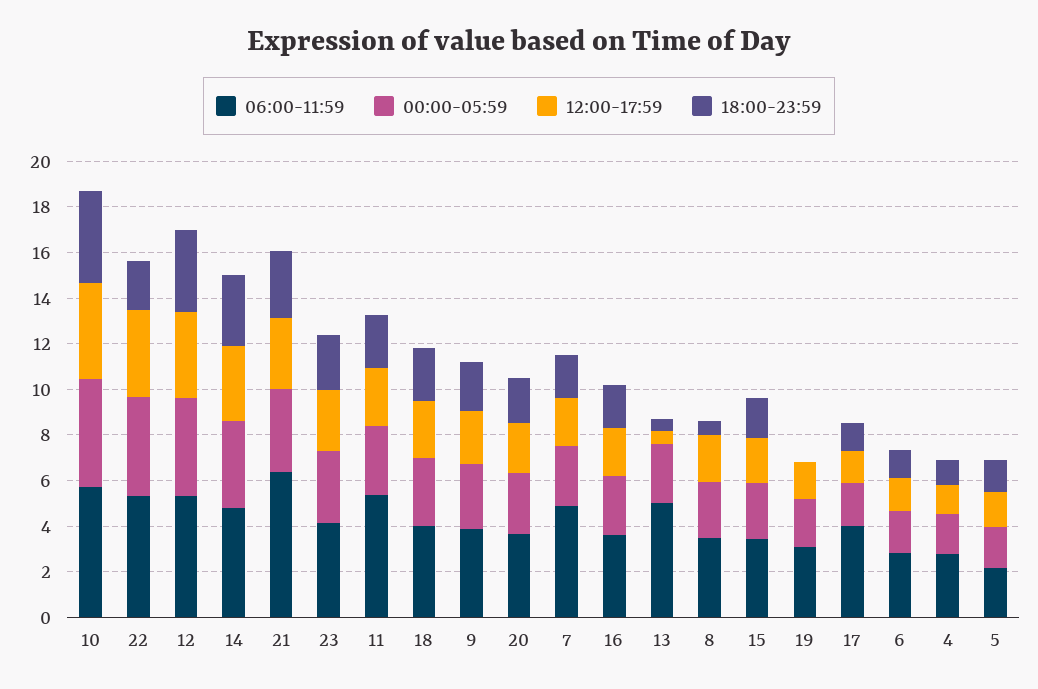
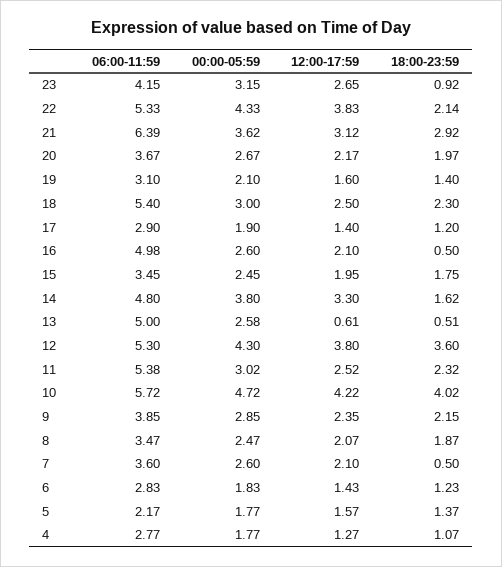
  {
    "06:00-11:59": {
      "10": 5.72,
      "22": 5.33,
      "12": 5.3,
      "14": 4.8,
      "21": 6.39,
      "23": 4.15,
      "11": 5.38,
-     "18": 4,
+     "18": 5.4,
      "9": 3.85,
      "20": 3.67,
-     "7": 5,
+     "7": 3.6,
-     "16": 3.5,
+     "16": 4.98,
      "13": 5,
      "8": 3.47,
      "15": 3.45,
      "19": 3.1,
-     "17": 4,
+     "17": 2.9,
      "6": 2.83,
      "4": 2.77,
      "5": 2.17
    },
    "00:00-05:59": {
      "10": 4.72,
      "22": 4.33,
      "12": 4.3,
      "14": 3.8,
      "21": 3.62,
      "23": 3.15,
      "11": 3.02,
      "18": 3,
      "9": 2.85,
      "20": 2.67,
      "7": 2.6,
      "16": 2.6,
      "13": 2.58,
      "8": 2.47,
      "15": 2.45,
      "19": 2.1,
      "17": 1.9,
      "6": 1.83,
      "4": 1.77,
      "5": 1.77
    },
    "12:00-17:59": {
      "10": 4.22,
      "22": 3.83,
      "12": 3.8,
      "14": 3.3,
      "21": 3.12,
      "23": 2.65,
      "11": 2.52,
      "18": 2.5,
      "9": 2.35,
      "20": 2.17,
      "7": 2.1,
      "16": 2.1,
      "13": 0.61,
      "8": 2.07,
      "15": 1.95,
      "19": 1.6,
      "17": 1.4,
      "6": 1.43,
      "4": 1.27,
      "5": 1.57
    },
    "18:00-23:59": {
      "10": 4.02,
      "22": 2.14,
      "12": 3.6,
-     "14": 3,
+     "14": 1.62,
      "21": 2.92,
-     "23": 2.5,
+     "23": 0.92,
      "11": 2.32,
      "18": 2.3,
      "9": 2.15,
      "20": 1.97,
-     "7": 2,
+     "7": 0.5,
-     "16": 2,
+     "16": 0.5,
      "13": 0.51,
-     "8": 0.5,
+     "8": 1.87,
      "15": 1.75,
-     "19": 0,
+     "19": 1.4,
      "17": 1.2,
      "6": 1.23,
      "4": 1.07,
      "5": 1.37
    }
  }

